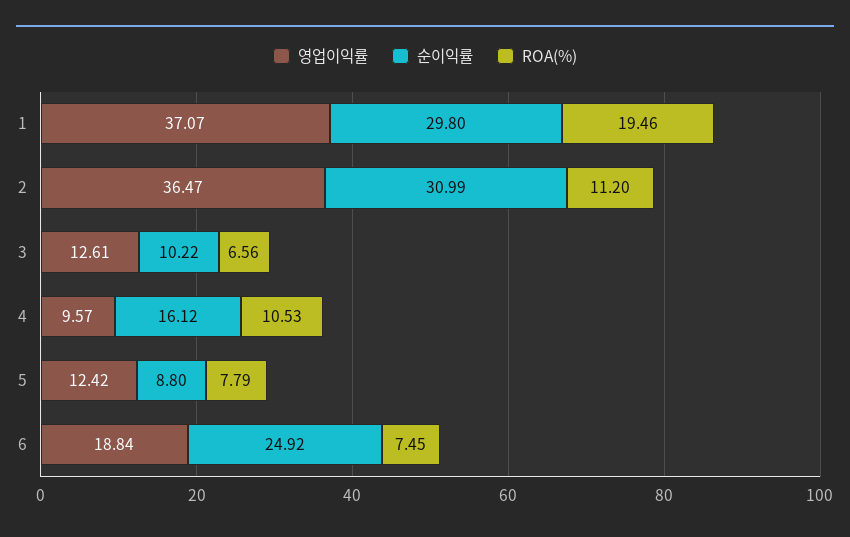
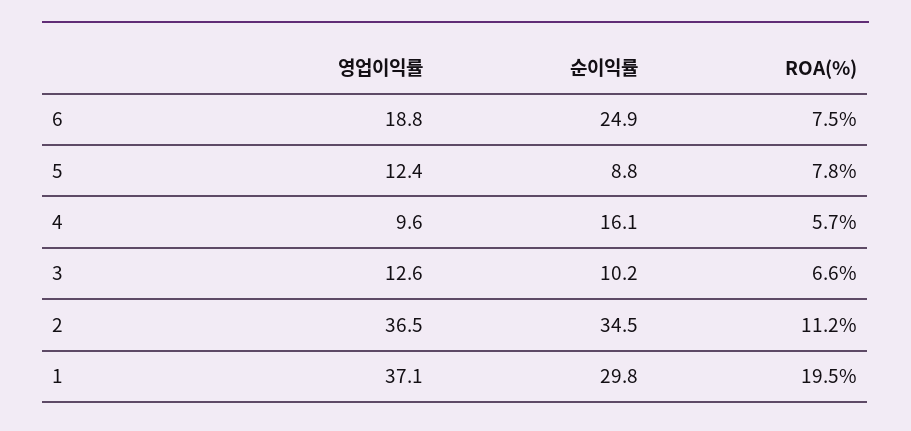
  {
    "영업이익률": {
      "1": 37.07,
      "2": 36.47,
      "3": 12.61,
      "4": 9.57,
      "5": 12.42,
      "6": 18.84
    },
    "순이익률": {
      "1": 29.8,
-     "2": 30.99,
+     "2": 34.5,
      "3": 10.22,
      "4": 16.12,
      "5": 8.8,
      "6": 24.92
    },
    "ROA(%)": {
      "1": 19.46,
      "2": 11.2,
      "3": 6.56,
-     "4": 10.53,
+     "4": 5.7,
      "5": 7.79,
      "6": 7.45
    }
  }

